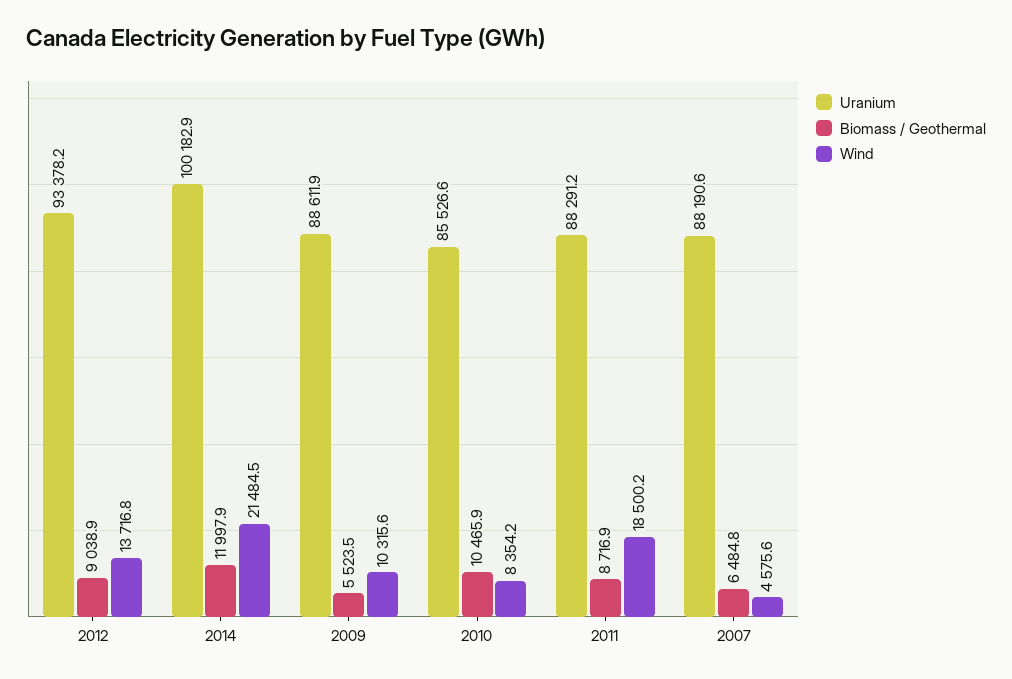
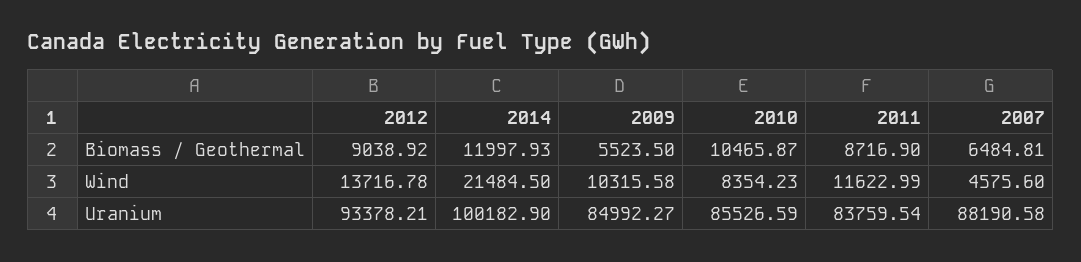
  {
    "Uranium": {
      "2012": 93378.21,
      "2014": 100182.9,
-     "2009": 88611.9,
+     "2009": 84992.27,
      "2010": 85526.59,
-     "2011": 88291.2,
+     "2011": 83759.54,
      "2007": 88190.58
    },
    "Biomass / Geothermal": {
      "2012": 9038.92,
      "2014": 11997.93,
      "2009": 5523.5,
      "2010": 10465.87,
      "2011": 8716.9,
      "2007": 6484.81
    },
    "Wind": {
      "2012": 13716.78,
      "2014": 21484.5,
      "2009": 10315.58,
      "2010": 8354.23,
-     "2011": 18500.2,
+     "2011": 11622.99,
      "2007": 4575.6
    }
  }

